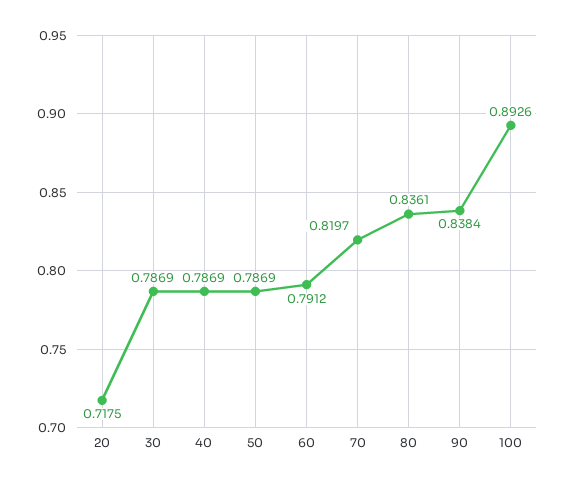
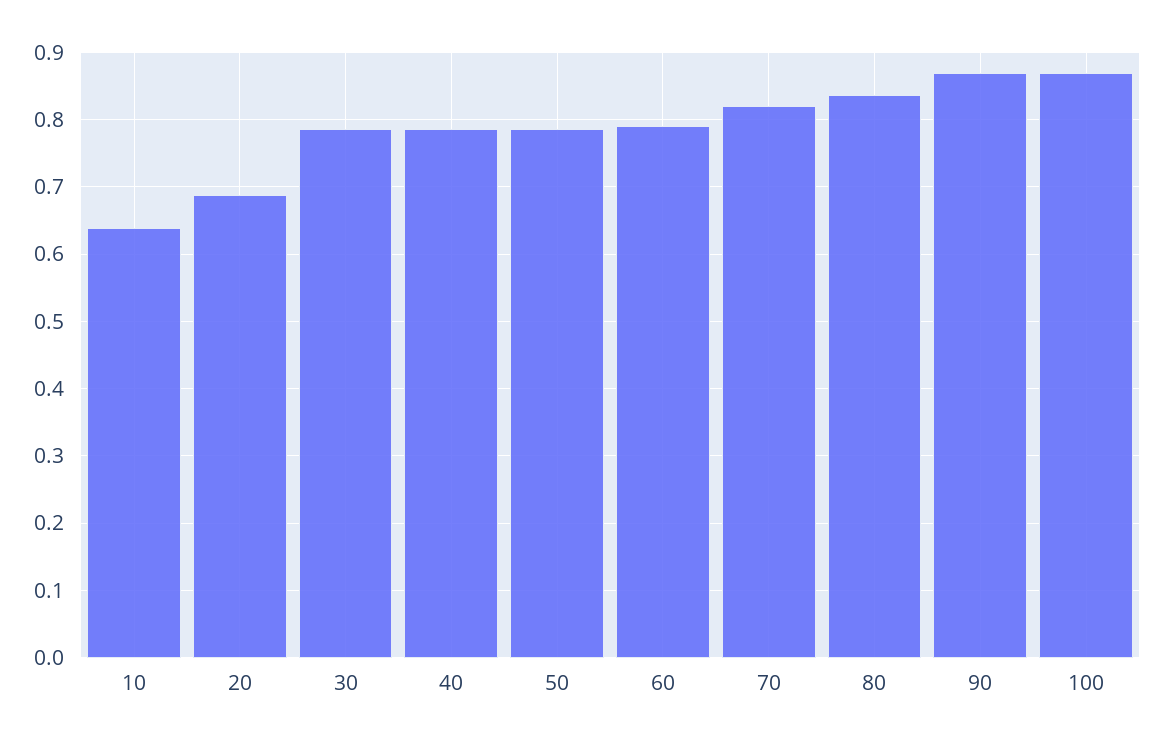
  {
-   "20": 0.7175,
+   "20": 0.69,
    "30": 0.7869,
    "40": 0.7869,
    "50": 0.7869,
    "60": 0.7912,
    "70": 0.8197,
    "80": 0.8361,
-   "90": 0.8384,
+   "90": 0.87,
-   "100": 0.8926
+   "100": 0.87,
+   "10": 0.64
  }

